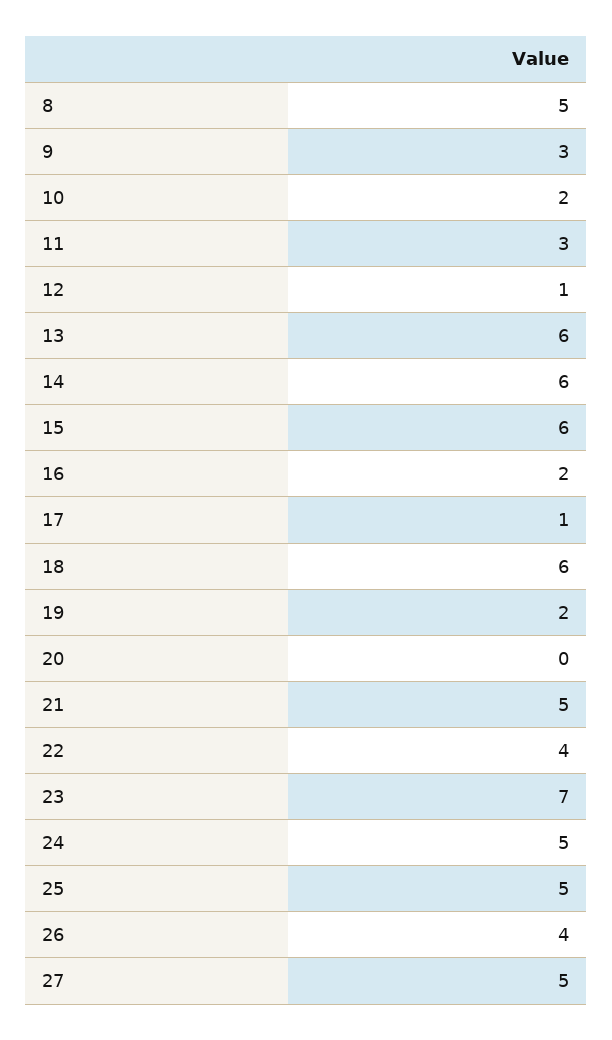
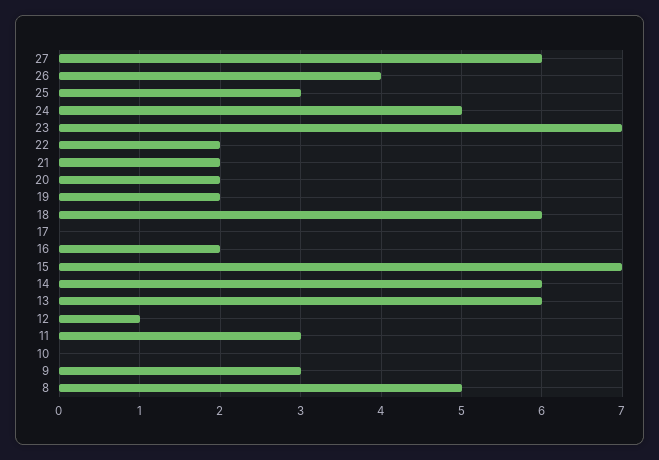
  {
    "8": 5,
    "9": 3,
-   "10": 2,
+   "10": 0,
    "11": 3,
    "12": 1,
    "13": 6,
    "14": 6,
-   "15": 6,
+   "15": 7,
    "16": 2,
-   "17": 1,
+   "17": 0,
    "18": 6,
    "19": 2,
-   "20": 0,
+   "20": 2,
-   "21": 5,
+   "21": 2,
-   "22": 4,
+   "22": 2,
    "23": 7,
    "24": 5,
-   "25": 5,
+   "25": 3,
    "26": 4,
-   "27": 5
+   "27": 6
  }

